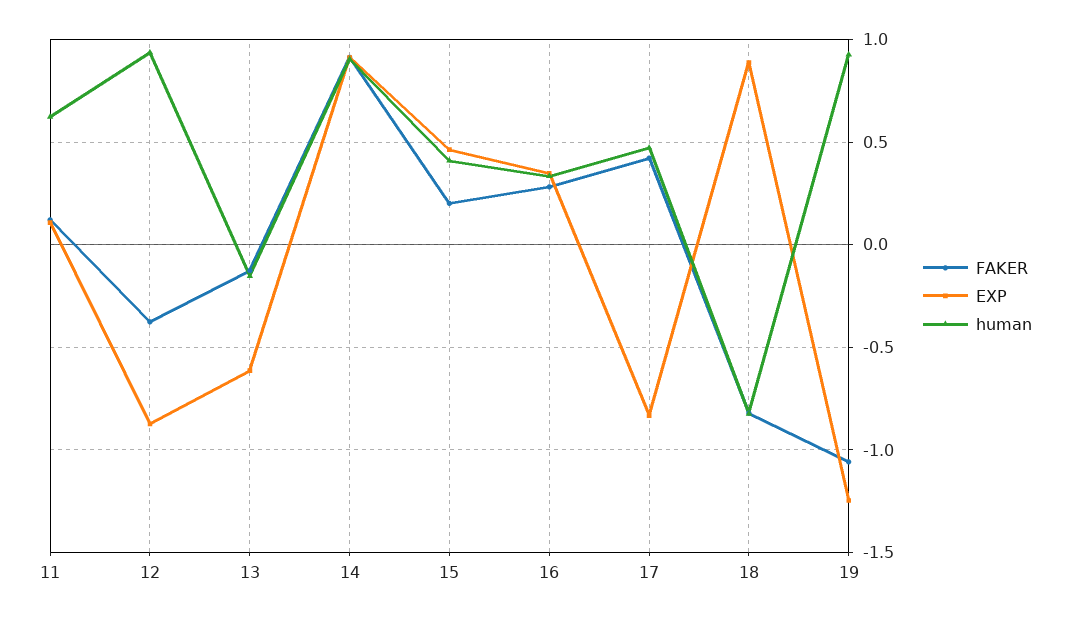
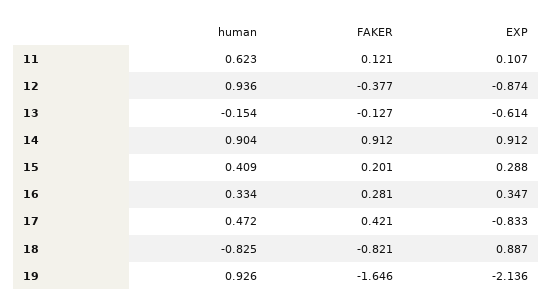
  {
    "FAKER": {
      "11": 0.121,
      "12": -0.377,
      "13": -0.127,
      "14": 0.912,
      "15": 0.201,
      "16": 0.281,
      "17": 0.421,
      "18": -0.821,
-     "19": -1.05
+     "19": -1.646
    },
    "EXP": {
      "11": 0.107,
      "12": -0.874,
      "13": -0.614,
      "14": 0.912,
-     "15": 0.45,
+     "15": 0.288,
      "16": 0.347,
      "17": -0.833,
      "18": 0.887,
-     "19": -1.25
+     "19": -2.136
    },
    "human": {
      "11": 0.623,
      "12": 0.936,
      "13": -0.154,
      "14": 0.904,
      "15": 0.409,
      "16": 0.334,
      "17": 0.472,
      "18": -0.825,
      "19": 0.926
    }
  }

